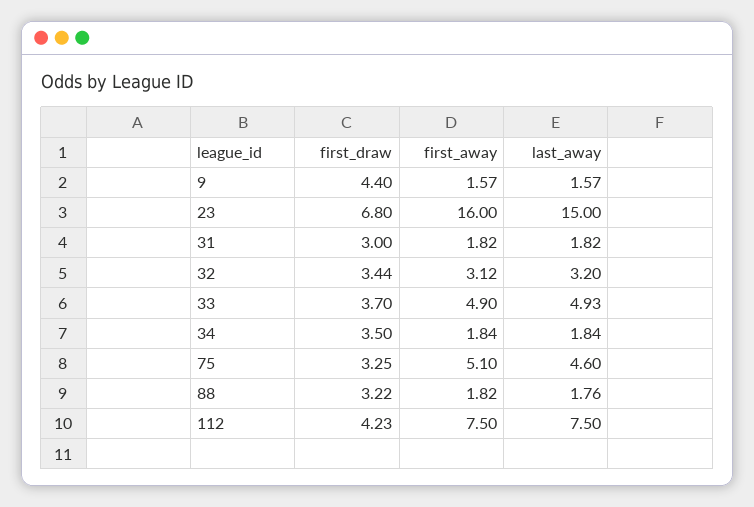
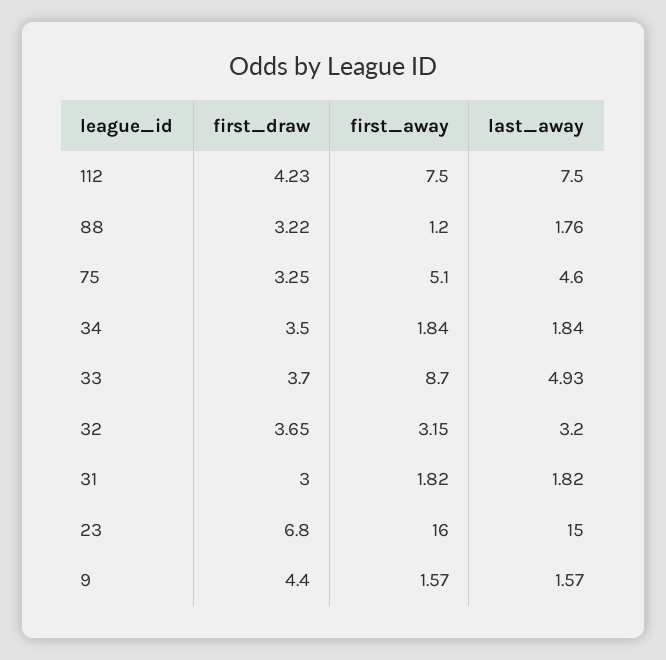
  {
    "first_draw": {
      "9": 4.4,
      "23": 6.8,
      "31": 3,
-     "32": 3.44,
+     "32": 3.65,
      "33": 3.7,
      "34": 3.5,
      "75": 3.25,
      "88": 3.22,
      "112": 4.23
    },
    "first_away": {
      "9": 1.57,
      "23": 16,
      "31": 1.82,
-     "32": 3.12,
+     "32": 3.15,
-     "33": 4.9,
+     "33": 8.7,
      "34": 1.84,
      "75": 5.1,
-     "88": 1.82,
+     "88": 1.2,
      "112": 7.5
    },
    "last_away": {
      "9": 1.57,
      "23": 15,
      "31": 1.82,
      "32": 3.2,
      "33": 4.93,
      "34": 1.84,
      "75": 4.6,
      "88": 1.76,
      "112": 7.5
    }
  }

